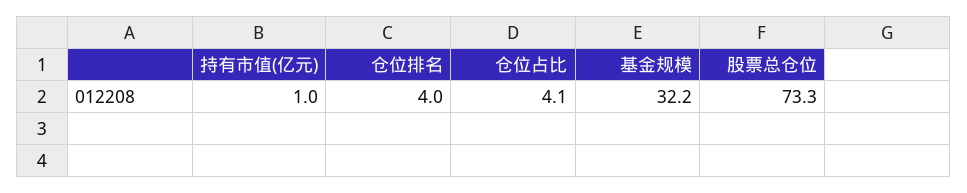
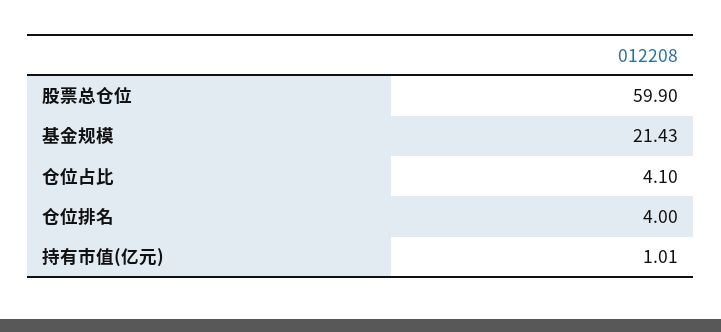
  {
    "持有市值(亿元)": 1.01,
    "仓位排名": 4,
    "仓位占比": 4.1,
-   "基金规模": 32.2,
+   "基金规模": 21.43,
-   "股票总仓位": 73.3
+   "股票总仓位": 59.9
  }

